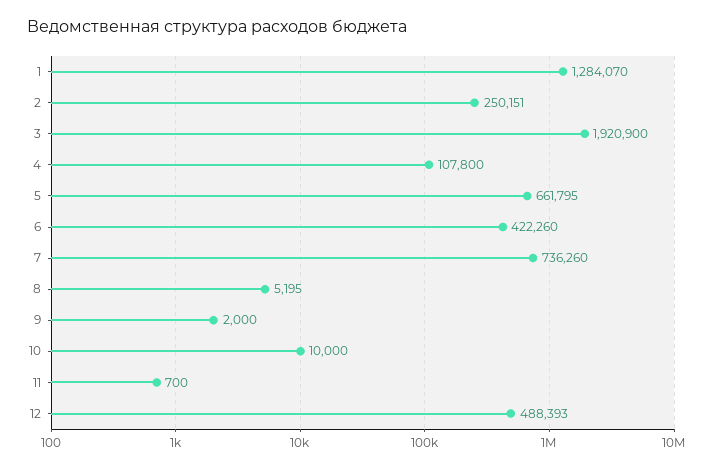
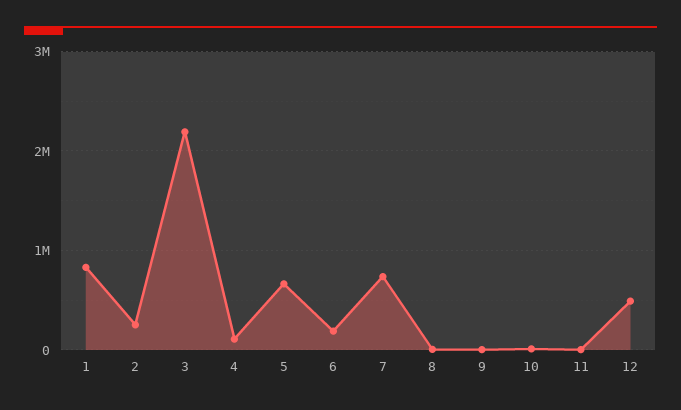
  {
-   "1": 1284070,
+   "1": 800000,
    "2": 250151,
-   "3": 1920900,
+   "3": 2200000,
    "4": 107800,
    "5": 661795,
-   "6": 422260,
+   "6": 200000,
    "7": 736260,
    "8": 5195,
    "9": 2000,
    "10": 10000,
    "11": 700,
    "12": 488393
  }

